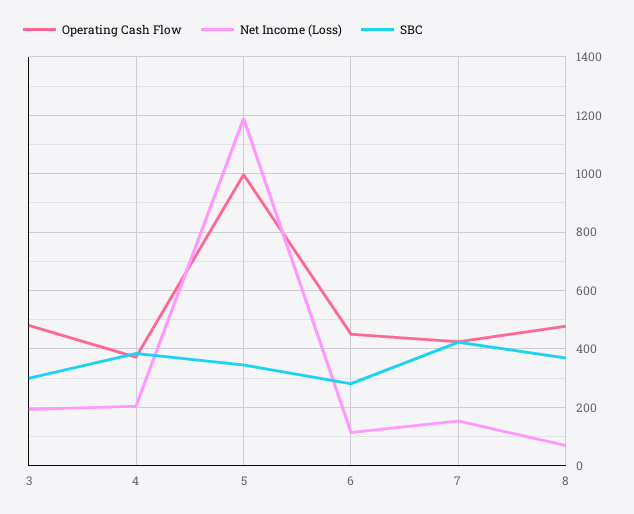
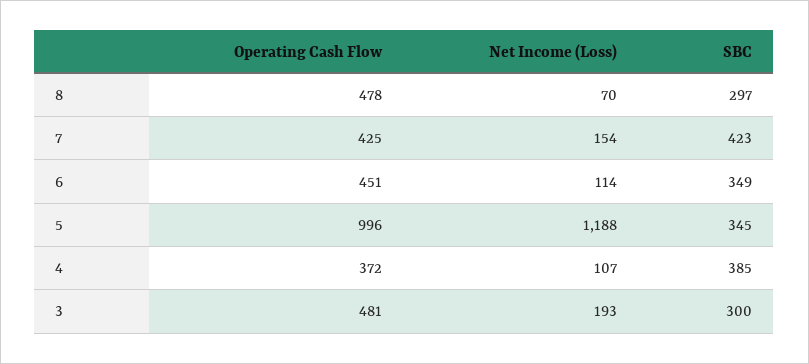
  {
    "Operating Cash Flow": {
      "3": 481,
      "4": 372,
      "5": 996,
      "6": 451,
      "7": 425,
      "8": 478
    },
    "Net Income (Loss)": {
      "3": 193,
-     "4": 200,
+     "4": 107,
      "5": 1188,
      "6": 114,
      "7": 154,
      "8": 70
    },
    "SBC": {
      "3": 300,
      "4": 385,
      "5": 345,
-     "6": 275,
+     "6": 349,
      "7": 423,
-     "8": 375
+     "8": 297
    }
  }

